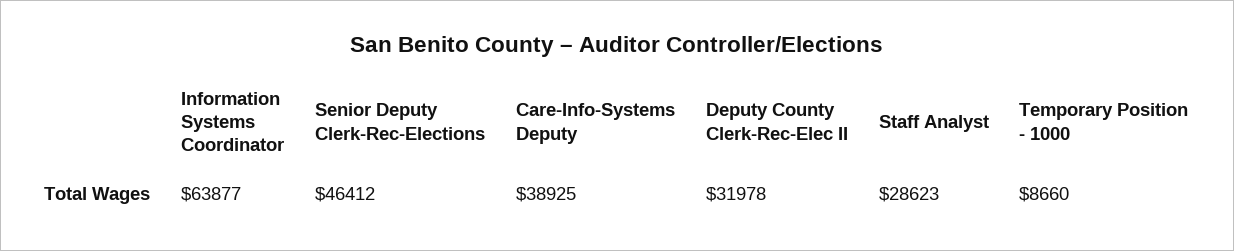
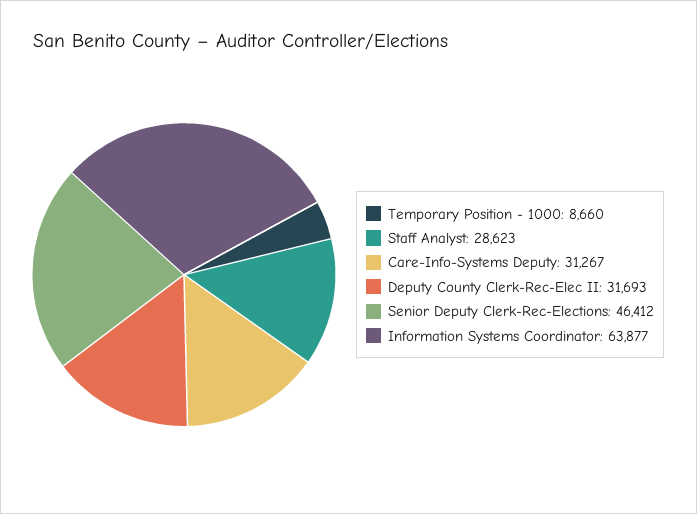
  {
    "Information Systems Coordinator": 63877,
    "Senior Deputy Clerk-Rec-Elections": 46412,
-   "Care-Info-Systems Deputy": 38925,
+   "Care-Info-Systems Deputy": 31267,
-   "Deputy County Clerk-Rec-Elec II": 31978,
+   "Deputy County Clerk-Rec-Elec II": 31693,
    "Staff Analyst": 28623,
    "Temporary Position - 1000": 8660
  }

